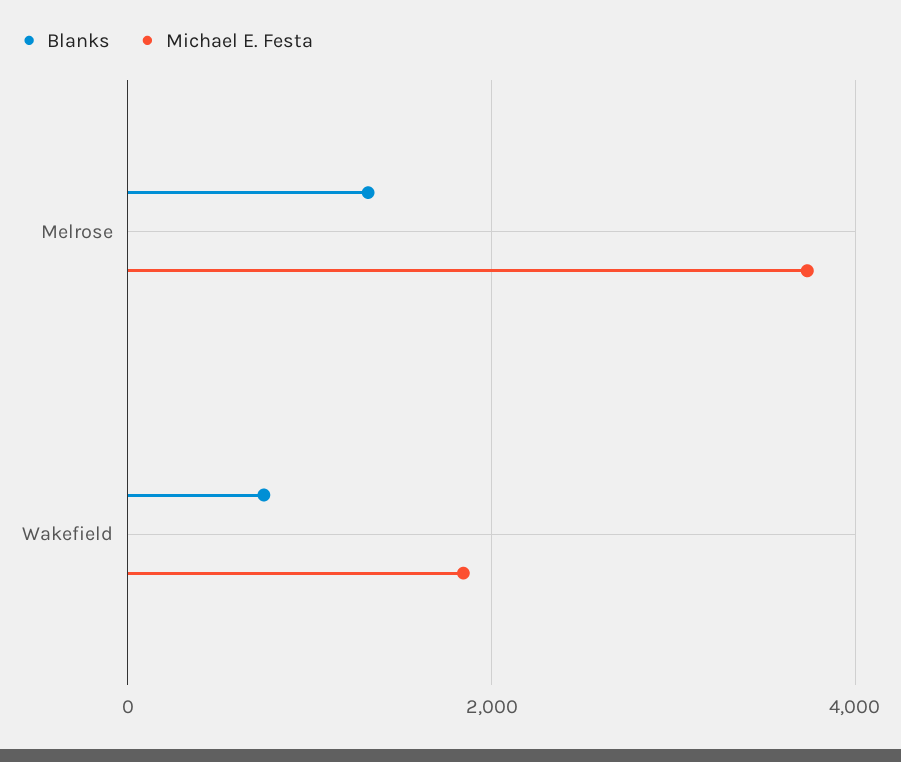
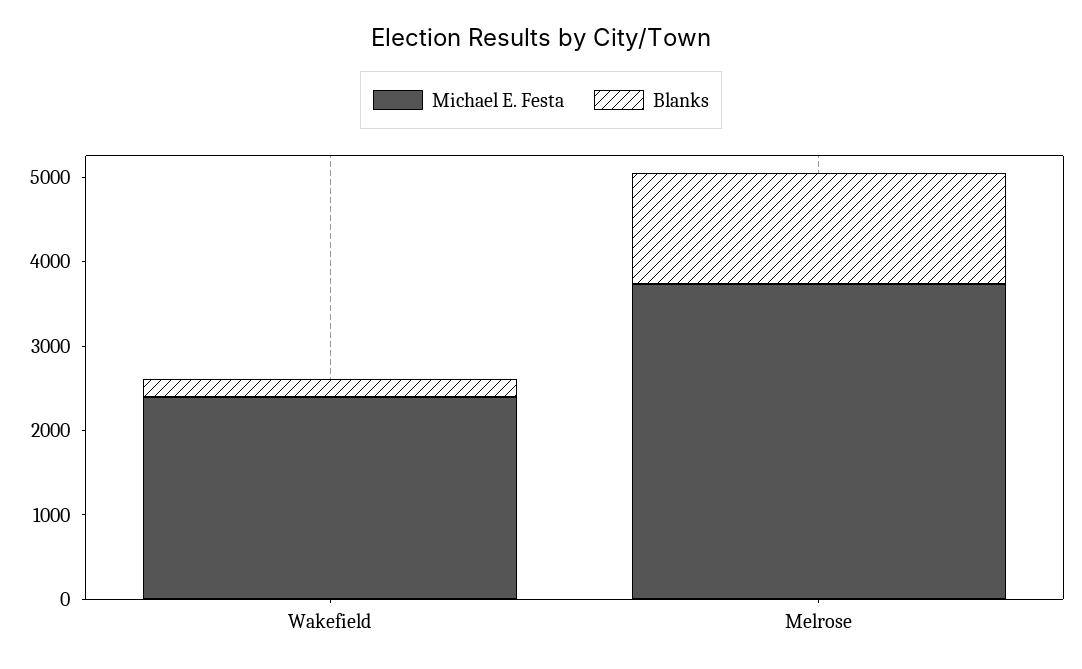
  {
    "Blanks": {
      "Melrose": 1400,
-     "Wakefield": 800
+     "Wakefield": 200
    },
    "Michael E. Festa": {
      "Melrose": 3800,
-     "Wakefield": 1800
+     "Wakefield": 2400
    }
  }

